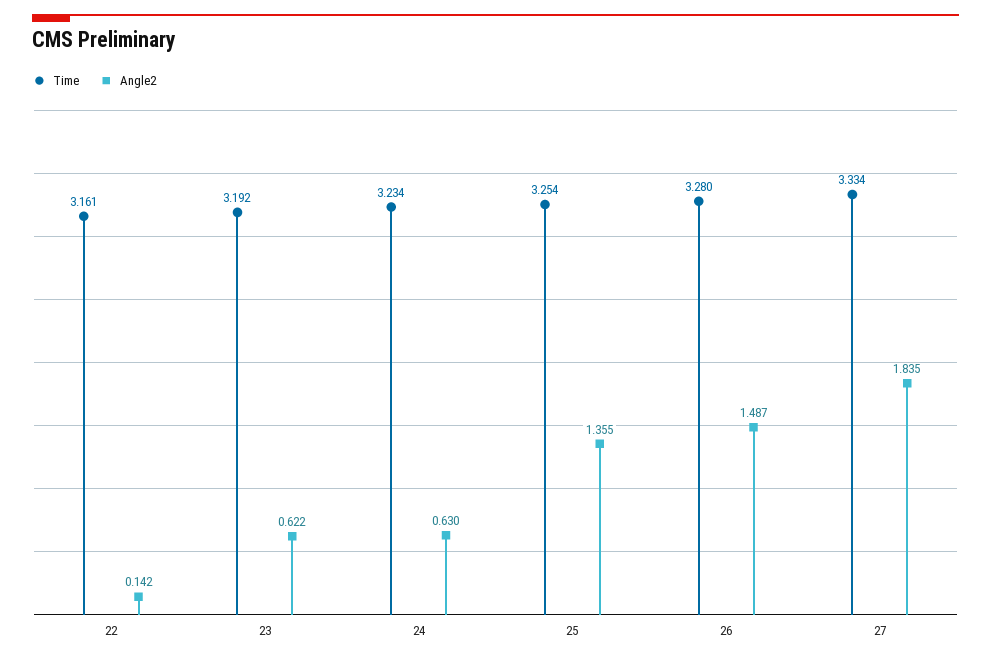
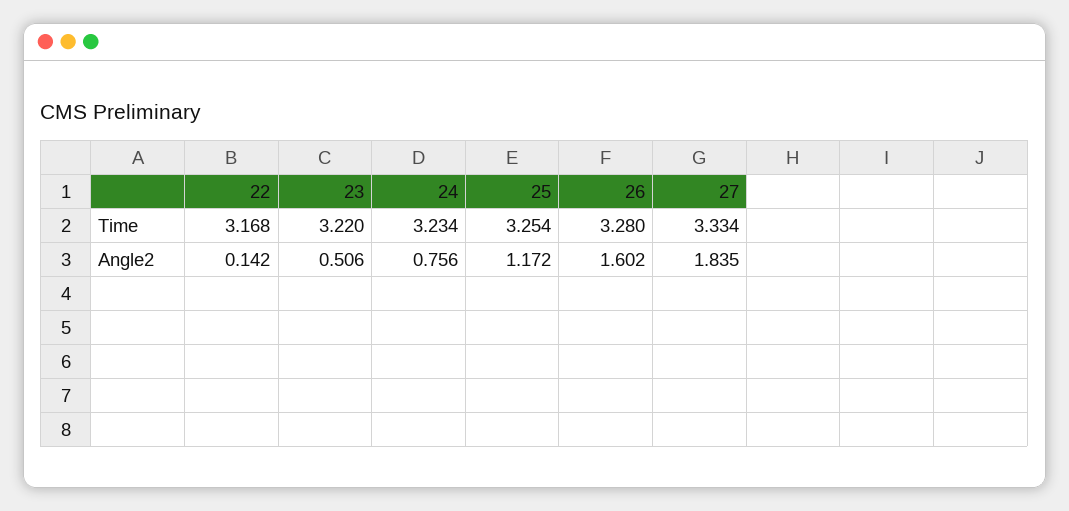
  {
    "Time": {
-     "22": 3.161,
+     "22": 3.168,
-     "23": 3.192,
+     "23": 3.22,
      "24": 3.234,
      "25": 3.254,
      "26": 3.28,
      "27": 3.334
    },
    "Angle2": {
      "22": 0.142,
-     "23": 0.622,
+     "23": 0.506,
-     "24": 0.63,
+     "24": 0.756,
-     "25": 1.355,
+     "25": 1.172,
-     "26": 1.487,
+     "26": 1.602,
      "27": 1.835
    }
  }

